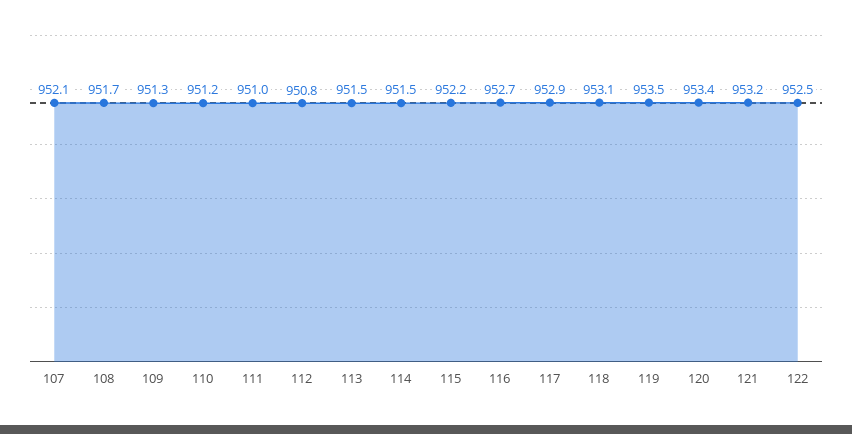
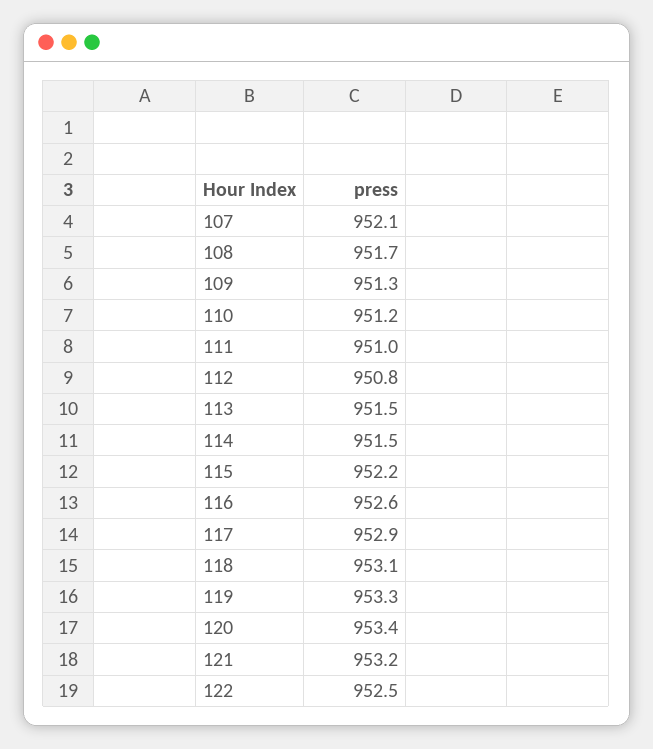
  {
    "107": 952.1,
    "108": 951.7,
    "109": 951.3,
    "110": 951.2,
    "111": 951,
    "112": 950.8,
    "113": 951.5,
    "114": 951.5,
    "115": 952.2,
-   "116": 952.7,
+   "116": 952.6,
    "117": 952.9,
    "118": 953.1,
-   "119": 953.5,
+   "119": 953.3,
    "120": 953.4,
    "121": 953.2,
    "122": 952.5
  }

